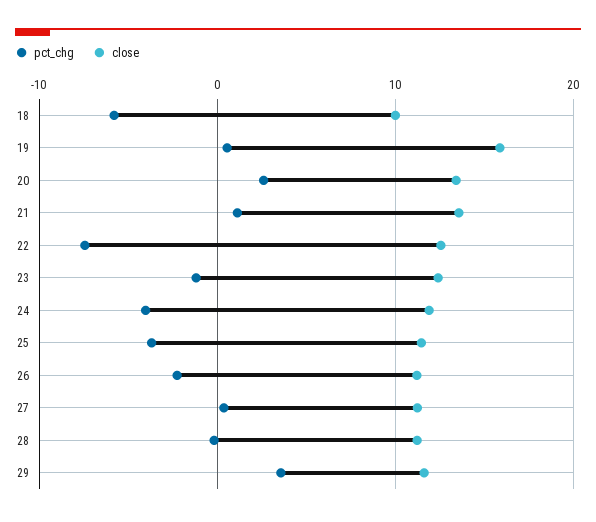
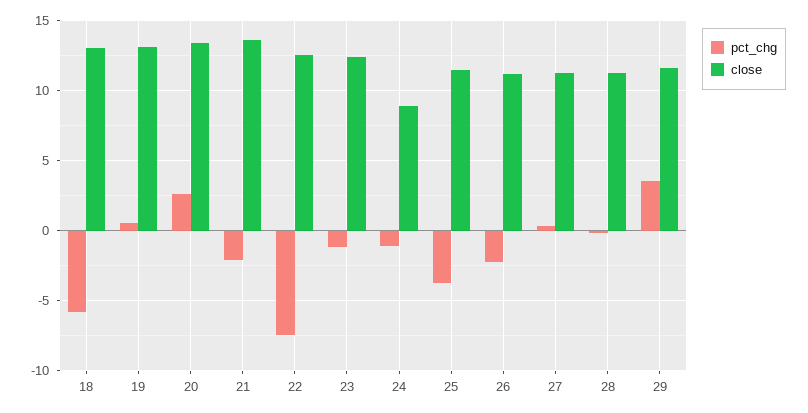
  {
    "pct_chg": {
      "18": -6,
      "19": 0.5,
      "20": 2.5,
-     "21": 1,
+     "21": -2,
      "22": -7.5,
      "23": -1,
-     "24": -4,
+     "24": -1,
      "25": -3.5,
      "26": -2.5,
      "27": 0.5,
      "28": 0,
      "29": 3.5
    },
    "close": {
-     "18": 10,
+     "18": 13,
-     "19": 16,
+     "19": 13,
      "20": 13.5,
      "21": 13.5,
      "22": 12.5,
      "23": 12.5,
-     "24": 12,
+     "24": 9,
      "25": 11.5,
      "26": 11,
      "27": 11,
      "28": 11,
      "29": 11.5
    }
  }

